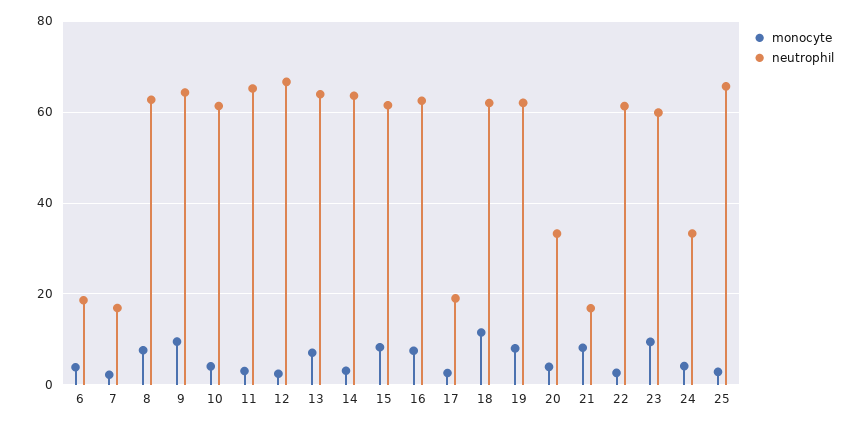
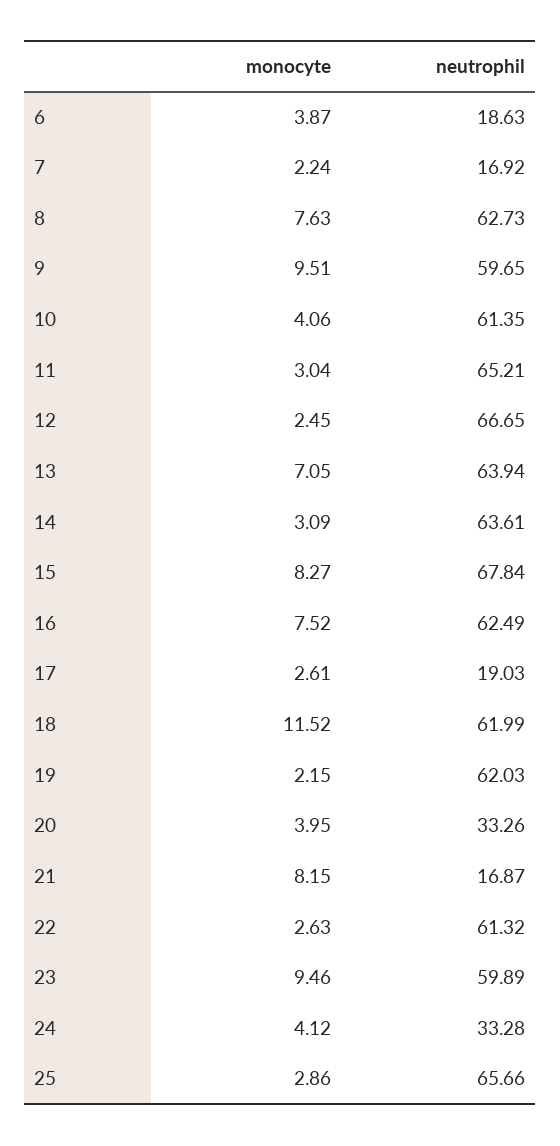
  {
    "monocyte": {
      "6": 3.87,
      "7": 2.24,
      "8": 7.63,
      "9": 9.51,
      "10": 4.06,
      "11": 3.04,
      "12": 2.45,
      "13": 7.05,
      "14": 3.09,
      "15": 8.27,
      "16": 7.52,
      "17": 2.61,
      "18": 11.52,
-     "19": 8,
+     "19": 2.15,
      "20": 3.95,
      "21": 8.15,
      "22": 2.63,
      "23": 9.46,
      "24": 4.12,
      "25": 2.86
    },
    "neutrophil": {
      "6": 18.63,
      "7": 16.92,
      "8": 62.73,
-     "9": 64,
+     "9": 59.65,
      "10": 61.35,
      "11": 65.21,
      "12": 66.65,
      "13": 63.94,
      "14": 63.61,
-     "15": 62,
+     "15": 67.84,
      "16": 62.49,
      "17": 19.03,
      "18": 61.99,
      "19": 62.03,
      "20": 33.26,
      "21": 16.87,
      "22": 61.32,
      "23": 59.89,
      "24": 33.28,
      "25": 65.66
    }
  }

